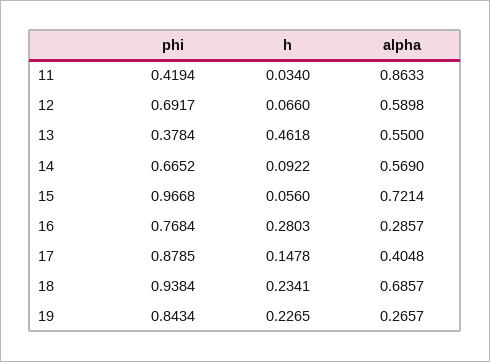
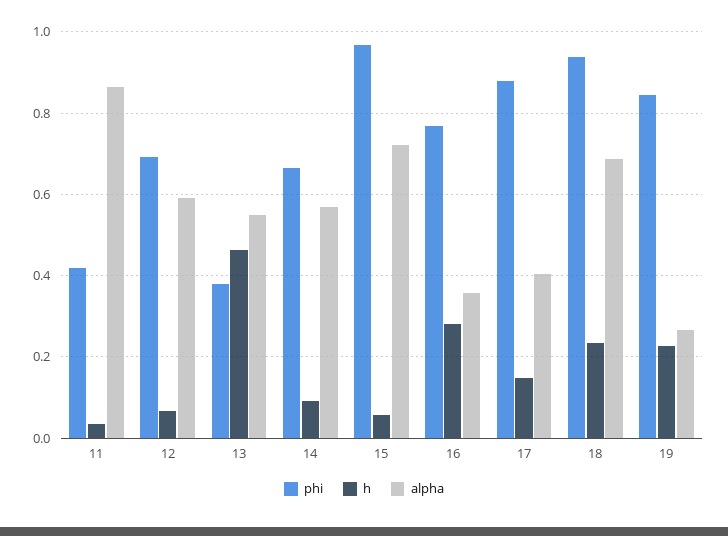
  {
    "phi": {
      "11": 0.4194,
      "12": 0.6917,
      "13": 0.3784,
      "14": 0.6652,
      "15": 0.9668,
      "16": 0.7684,
      "17": 0.8785,
      "18": 0.9384,
      "19": 0.8434
    },
    "h": {
      "11": 0.034,
      "12": 0.066,
      "13": 0.4618,
      "14": 0.0922,
      "15": 0.056,
      "16": 0.2803,
      "17": 0.1478,
      "18": 0.2341,
      "19": 0.2265
    },
    "alpha": {
      "11": 0.8633,
      "12": 0.5898,
      "13": 0.55,
      "14": 0.569,
      "15": 0.7214,
-     "16": 0.2857,
+     "16": 0.36,
      "17": 0.4048,
      "18": 0.6857,
      "19": 0.2657
    }
  }

